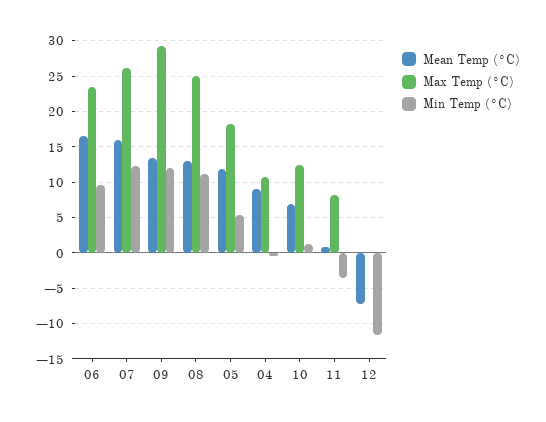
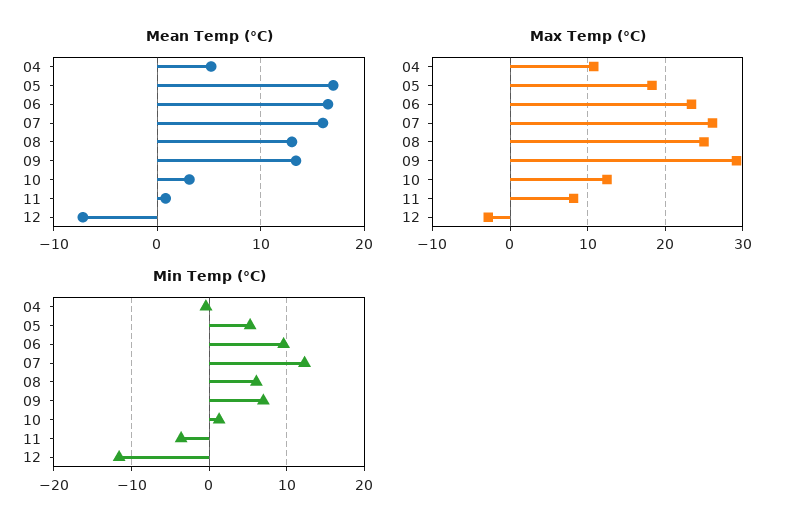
  {
    "Mean Temp (°C)": {
      "06": 17,
      "07": 16,
      "09": 13,
      "08": 13,
-     "05": 12,
+     "05": 17,
-     "04": 9,
+     "04": 5,
-     "10": 7,
+     "10": 3,
      "11": 1,
      "12": -7
    },
    "Max Temp (°C)": {
      "06": 23,
      "07": 26,
      "09": 29,
      "08": 25,
      "05": 18,
      "04": 11,
      "10": 13,
      "11": 8,
-     "12": 0
+     "12": -3
    },
    "Min Temp (°C)": {
      "06": 10,
      "07": 12,
-     "09": 12,
+     "09": 7,
-     "08": 11,
+     "08": 6,
      "05": 5,
      "04": 0,
      "10": 1,
      "11": -4,
      "12": -12
    }
  }

